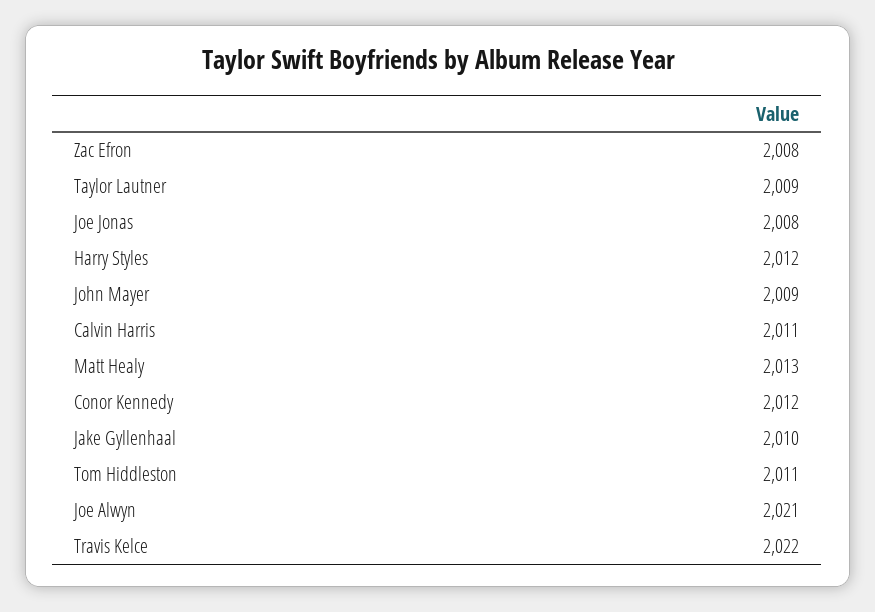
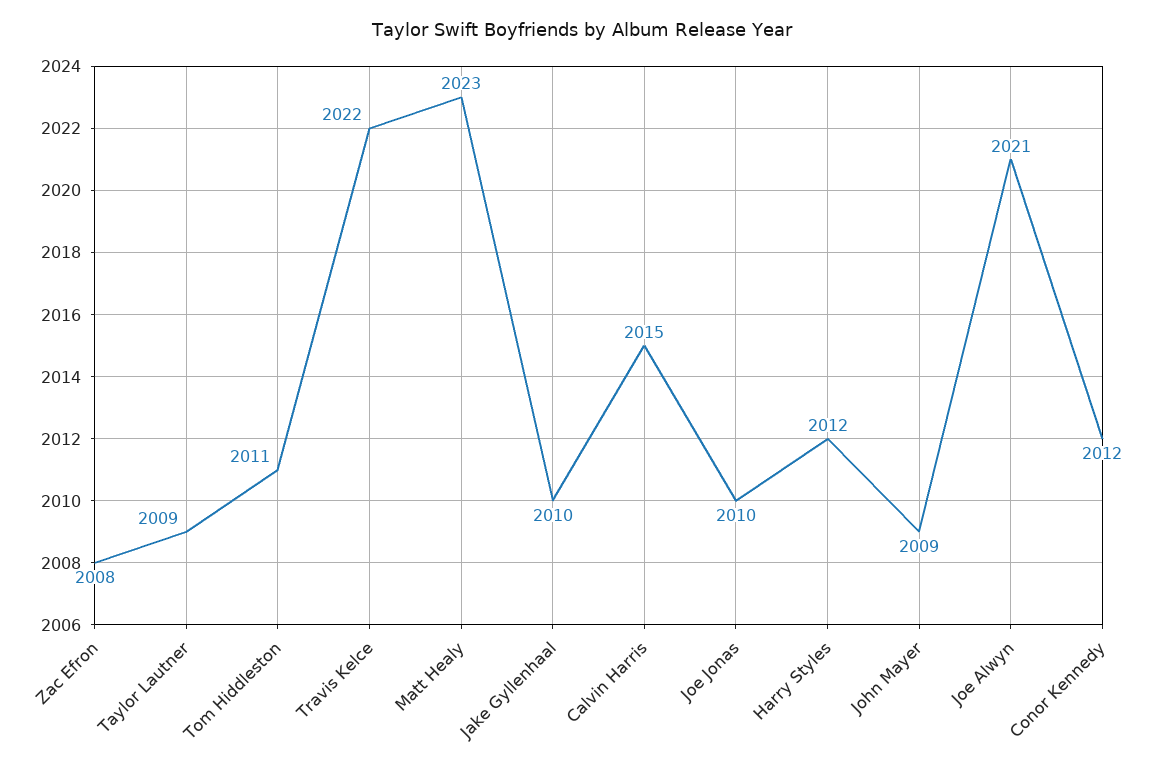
  {
    "Zac Efron": 2008,
    "Taylor Lautner": 2009,
-   "Joe Jonas": 2008,
+   "Joe Jonas": 2010,
    "Harry Styles": 2012,
    "John Mayer": 2009,
-   "Calvin Harris": 2011,
+   "Calvin Harris": 2015,
-   "Matt Healy": 2013,
+   "Matt Healy": 2023,
    "Conor Kennedy": 2012,
    "Jake Gyllenhaal": 2010,
    "Tom Hiddleston": 2011,
    "Joe Alwyn": 2021,
    "Travis Kelce": 2022
  }

